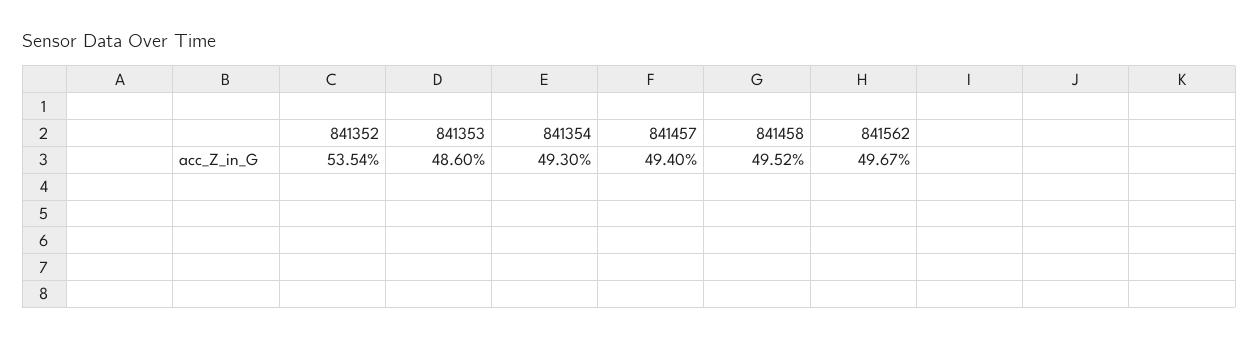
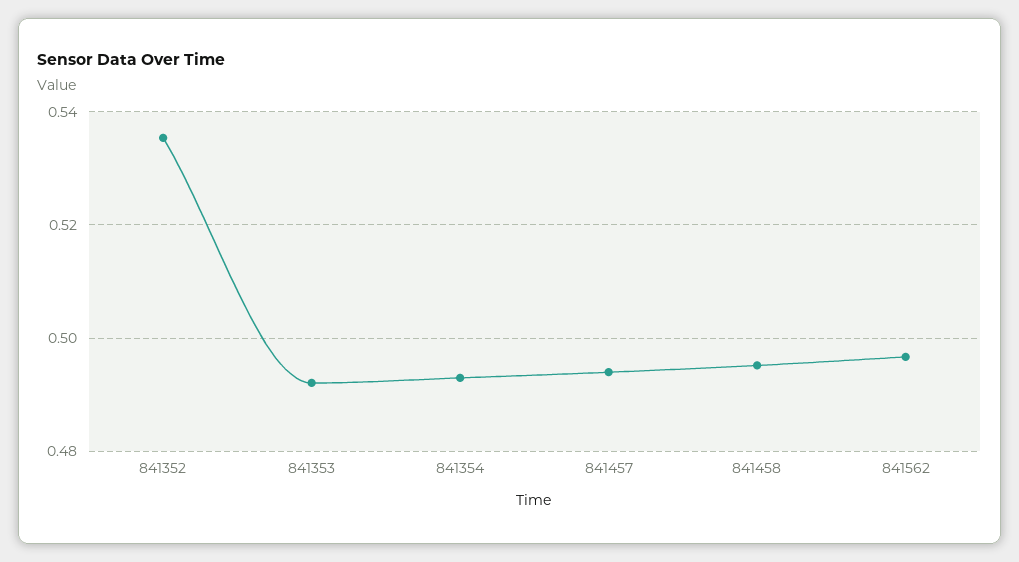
  {
    "841352": 0.5354,
-   "841353": 0.486,
+   "841353": 0.492,
    "841354": 0.493,
    "841457": 0.494,
    "841458": 0.4952,
    "841562": 0.4967
  }

